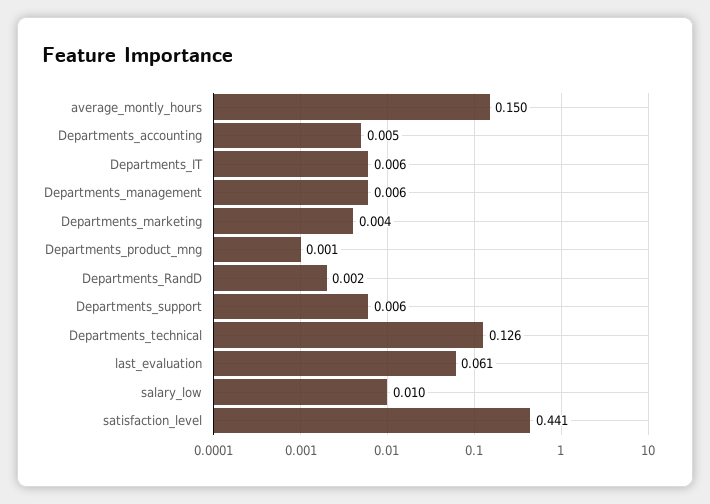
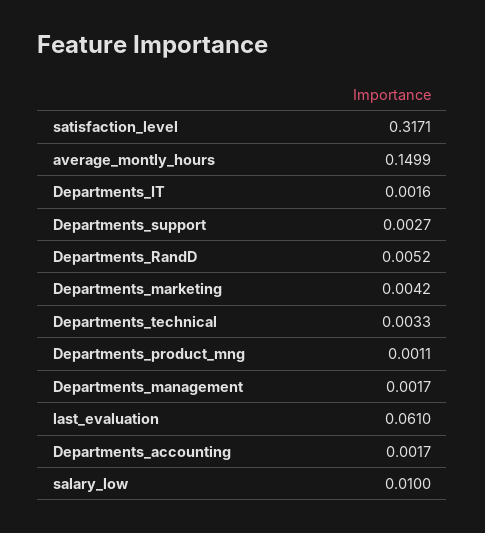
  {
    "average_montly_hours": 0.1499,
-   "Departments_accounting": 0.005,
+   "Departments_accounting": 0.0017,
-   "Departments_IT": 0.006,
+   "Departments_IT": 0.0016,
-   "Departments_management": 0.006,
+   "Departments_management": 0.0017,
    "Departments_marketing": 0.0042,
    "Departments_product_mng": 0.0011,
-   "Departments_RandD": 0.002,
+   "Departments_RandD": 0.0052,
-   "Departments_support": 0.006,
+   "Departments_support": 0.0027,
-   "Departments_technical": 0.126,
+   "Departments_technical": 0.0033,
    "last_evaluation": 0.061,
    "salary_low": 0.01,
-   "satisfaction_level": 0.441
+   "satisfaction_level": 0.3171
  }

